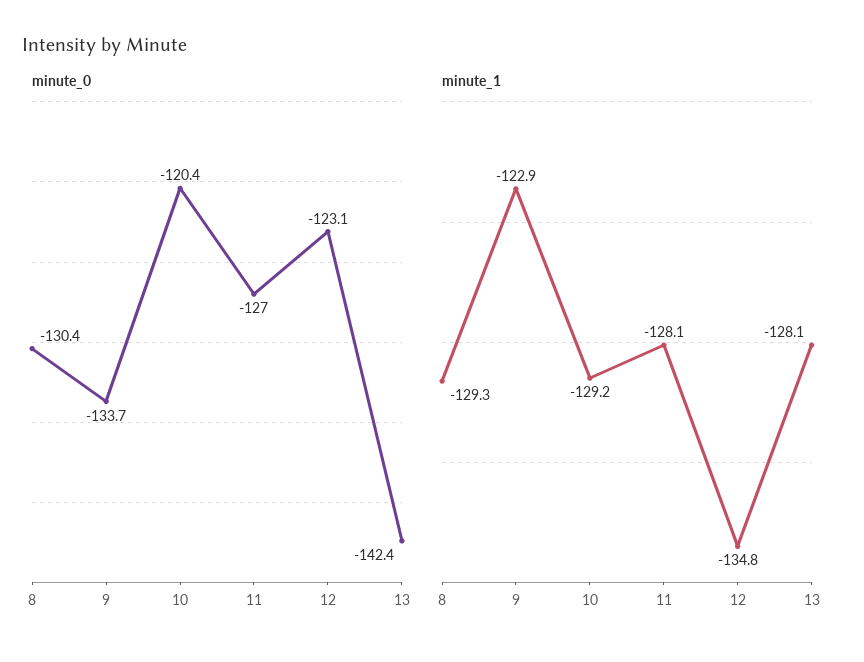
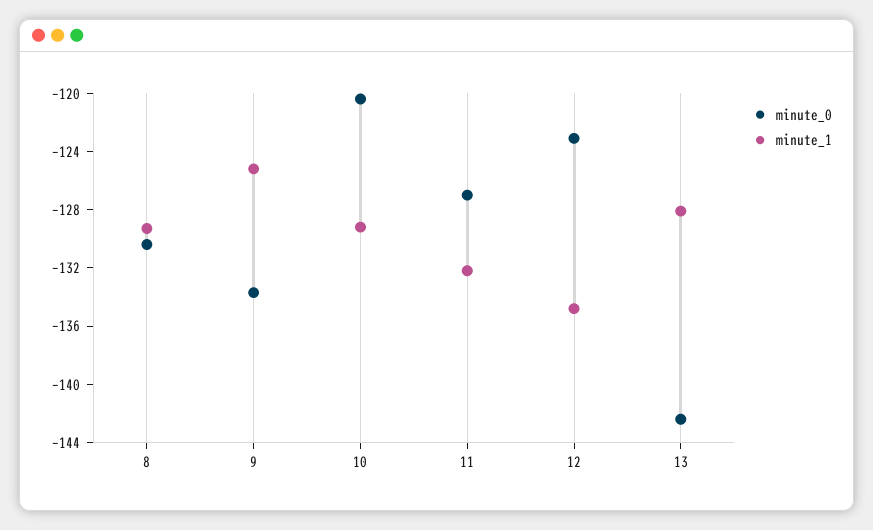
  {
    "minute_0": {
      "8": -130.4,
      "9": -133.7,
      "10": -120.4,
      "11": -127,
      "12": -123.1,
      "13": -142.4
    },
    "minute_1": {
      "8": -129.3,
-     "9": -122.9,
+     "9": -125,
      "10": -129.2,
-     "11": -128.1,
+     "11": -132,
      "12": -134.8,
      "13": -128.1
    }
  }

